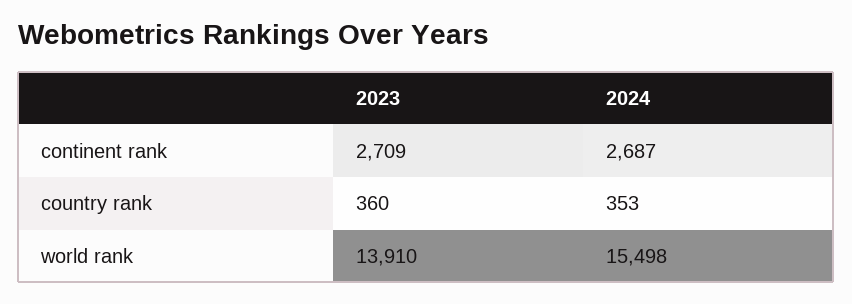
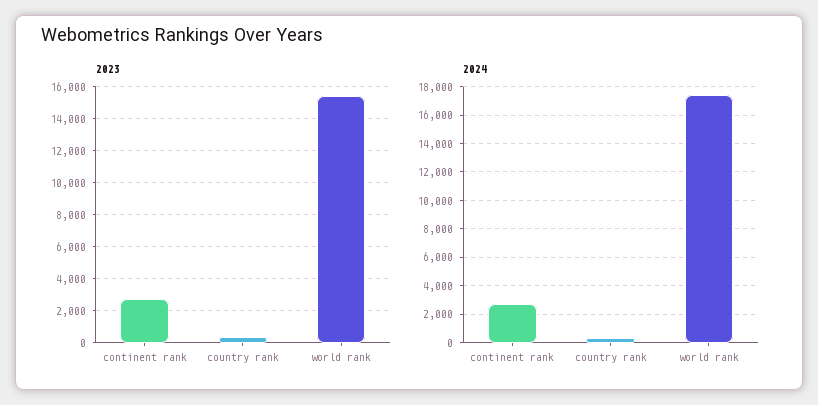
  {
    "2023": {
      "continent rank": 2709,
      "country rank": 360,
-     "world rank": 13910
+     "world rank": 15500
    },
    "2024": {
      "continent rank": 2687,
      "country rank": 353,
-     "world rank": 15498
+     "world rank": 17500
    }
  }

